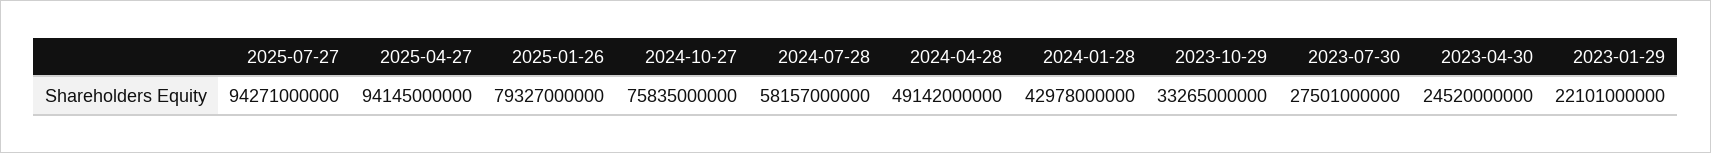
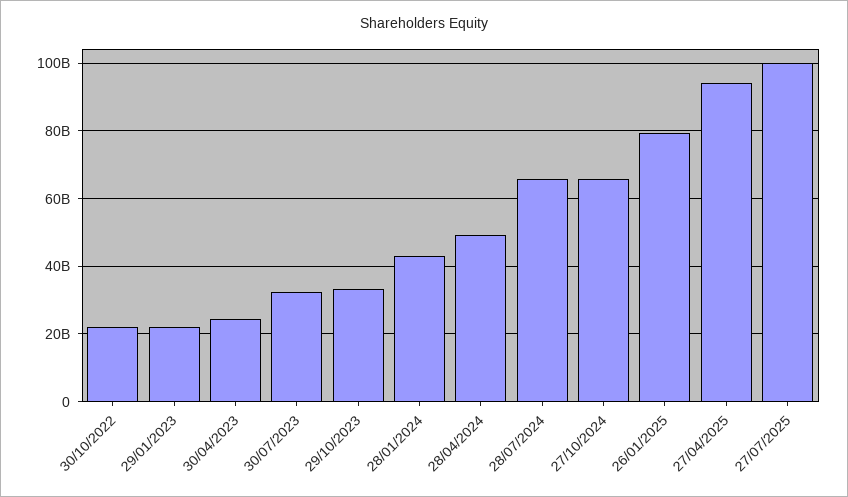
  {
-   "2025-07-27": 94271000000,
+   "2025-07-27": 100000000000,
    "2025-04-27": 94145000000,
    "2025-01-26": 79327000000,
-   "2024-10-27": 75835000000,
+   "2024-10-27": 66000000000,
-   "2024-07-28": 58157000000,
+   "2024-07-28": 66000000000,
    "2024-04-28": 49142000000,
    "2024-01-28": 42978000000,
    "2023-10-29": 33265000000,
-   "2023-07-30": 27501000000,
+   "2023-07-30": 32000000000,
    "2023-04-30": 24520000000,
-   "2023-01-29": 22101000000
+   "2023-01-29": 22101000000,
+   "30/10/2022": 22000000000
  }

